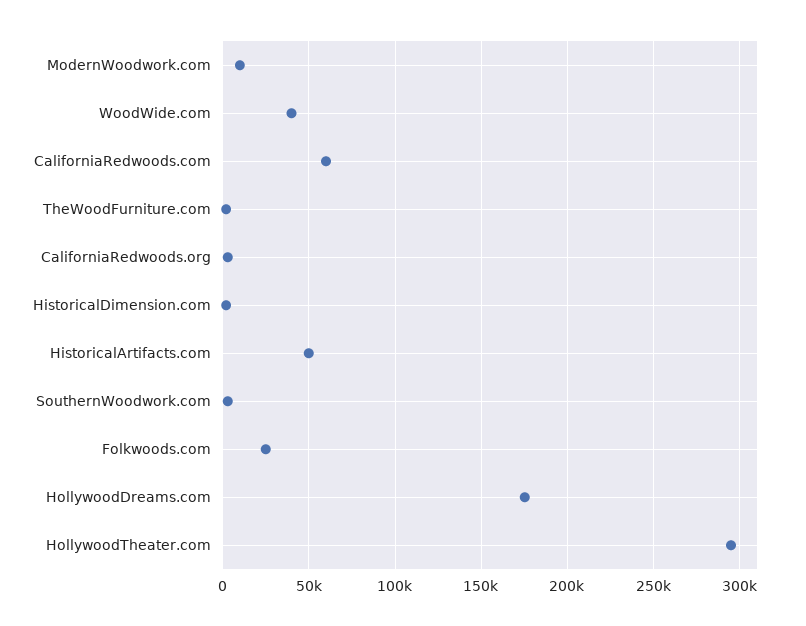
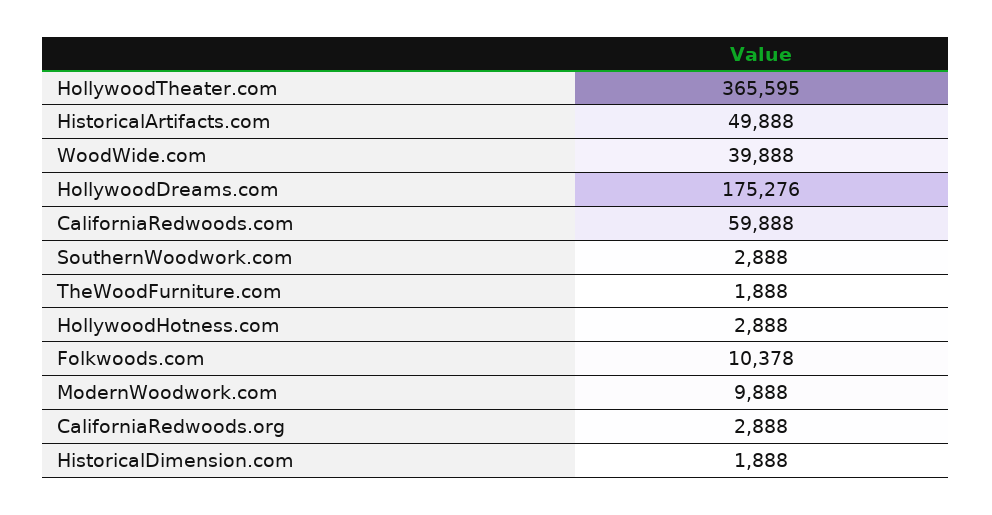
  {
    "ModernWoodwork.com": 9888,
    "WoodWide.com": 39888,
    "CaliforniaRedwoods.com": 59888,
    "TheWoodFurniture.com": 1888,
    "CaliforniaRedwoods.org": 2888,
    "HistoricalDimension.com": 1888,
    "HistoricalArtifacts.com": 49888,
    "SouthernWoodwork.com": 2888,
-   "Folkwoods.com": 25000,
+   "Folkwoods.com": 10378,
    "HollywoodDreams.com": 175276,
-   "HollywoodTheater.com": 295000
+   "HollywoodTheater.com": 365595,
+   "HollywoodHotness.com": 2888
  }

